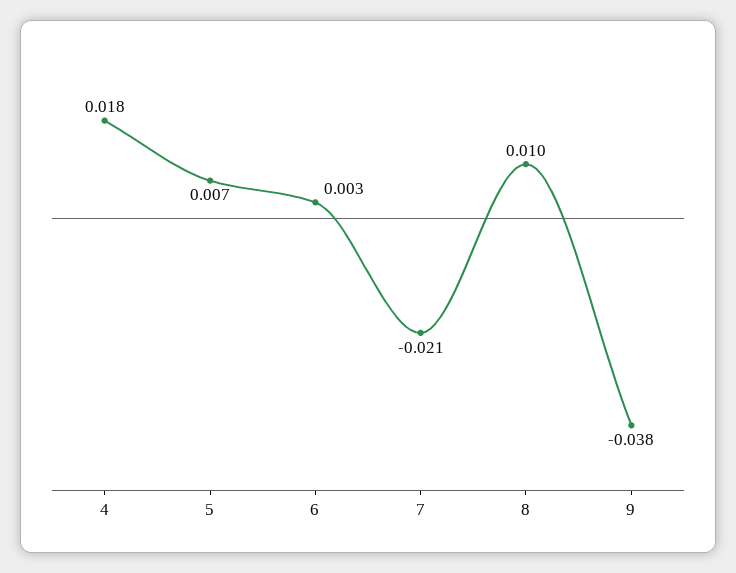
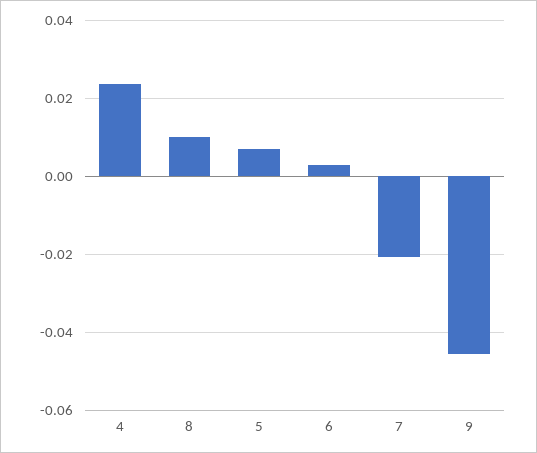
  {
-   "4": 0.018,
+   "4": 0.024,
    "5": 0.007,
    "6": 0.003,
    "7": -0.021,
    "8": 0.01,
-   "9": -0.038
+   "9": -0.046
  }

